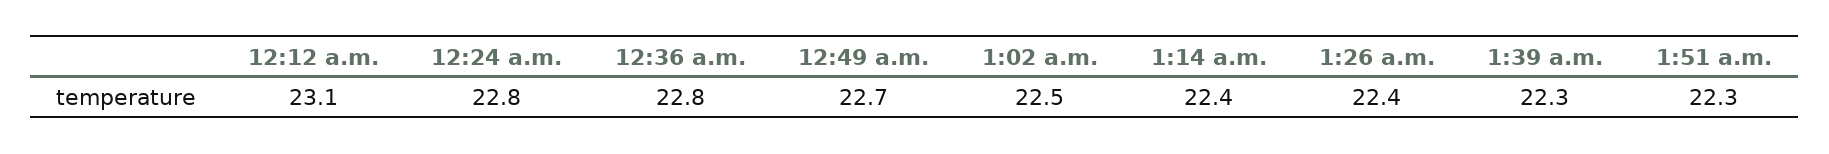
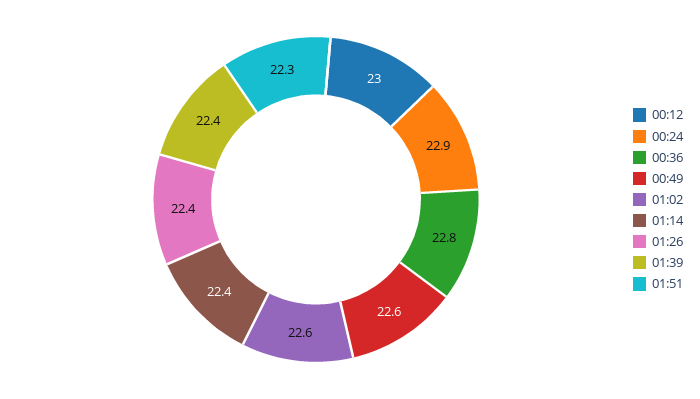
  {
-   "12:12 a.m.": 23.1,
+   "12:12 a.m.": 23,
-   "12:24 a.m.": 22.8,
+   "12:24 a.m.": 22.9,
    "12:36 a.m.": 22.8,
-   "12:49 a.m.": 22.7,
+   "12:49 a.m.": 22.6,
-   "1:02 a.m.": 22.5,
+   "1:02 a.m.": 22.6,
    "1:14 a.m.": 22.4,
    "1:26 a.m.": 22.4,
-   "1:39 a.m.": 22.3,
+   "1:39 a.m.": 22.4,
    "1:51 a.m.": 22.3
  }

